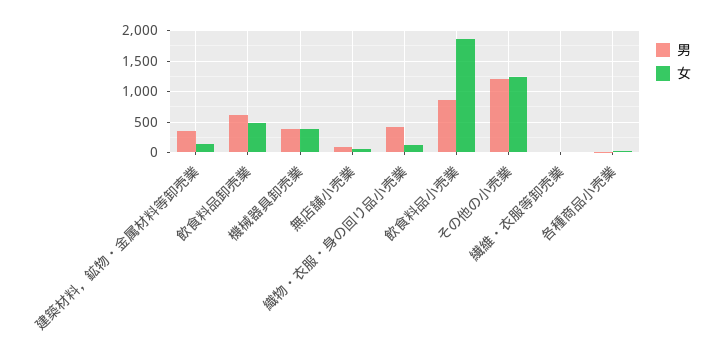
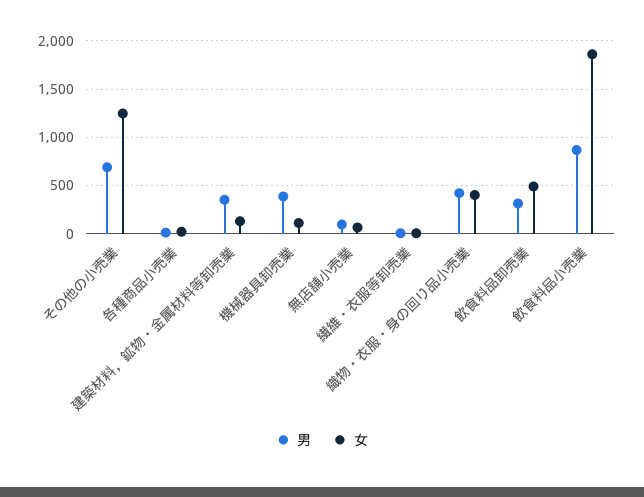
  {
    "男": {
      "建築材料，鉱物・金属材料等卸売業": 400,
-     "飲食料品卸売業": 600,
+     "飲食料品卸売業": 300,
      "機械器具卸売業": 400,
      "無店舗小売業": 100,
      "織物・衣服・身の回り品小売業": 400,
      "飲食料品小売業": 900,
-     "その他の小売業": 1200,
+     "その他の小売業": 700,
      "繊維・衣服等卸売業": 0,
      "各種商品小売業": 0
    },
    "女": {
      "建築材料，鉱物・金属材料等卸売業": 100,
      "飲食料品卸売業": 500,
-     "機械器具卸売業": 400,
+     "機械器具卸売業": 100,
      "無店舗小売業": 100,
-     "織物・衣服・身の回り品小売業": 100,
+     "織物・衣服・身の回り品小売業": 400,
      "飲食料品小売業": 1900,
      "その他の小売業": 1200,
      "繊維・衣服等卸売業": 0,
      "各種商品小売業": 0
    }
  }

